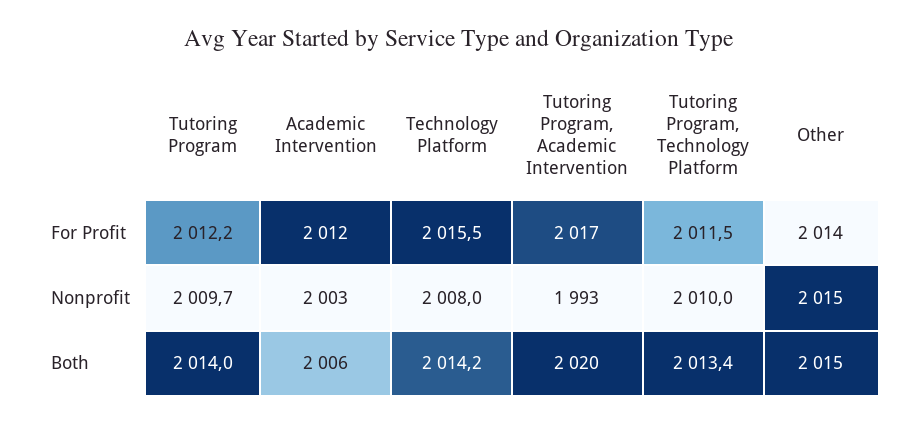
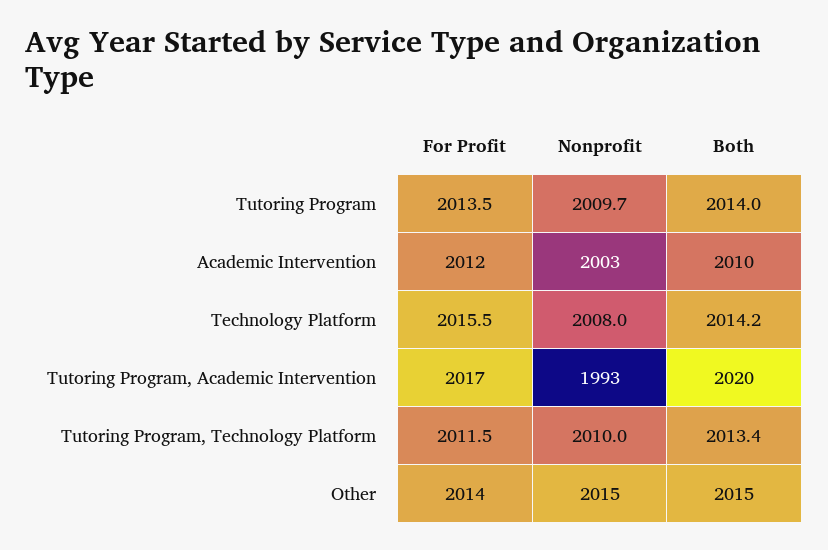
  {
    "Tutoring Program": {
-     "For Profit": 2012.2,
+     "For Profit": 2013.5,
      "Nonprofit": 2009.7,
      "Both": 2014
    },
    "Academic Intervention": {
      "For Profit": 2012,
      "Nonprofit": 2003,
-     "Both": 2006
+     "Both": 2010
    },
    "Technology Platform": {
      "For Profit": 2015.5,
      "Nonprofit": 2008,
      "Both": 2014.2
    },
    "Tutoring Program, Academic Intervention": {
      "For Profit": 2017,
      "Nonprofit": 1993,
      "Both": 2020
    },
    "Tutoring Program, Technology Platform": {
      "For Profit": 2011.5,
      "Nonprofit": 2010,
      "Both": 2013.4
    },
    "Other": {
      "For Profit": 2014,
      "Nonprofit": 2015,
      "Both": 2015
    }
  }

